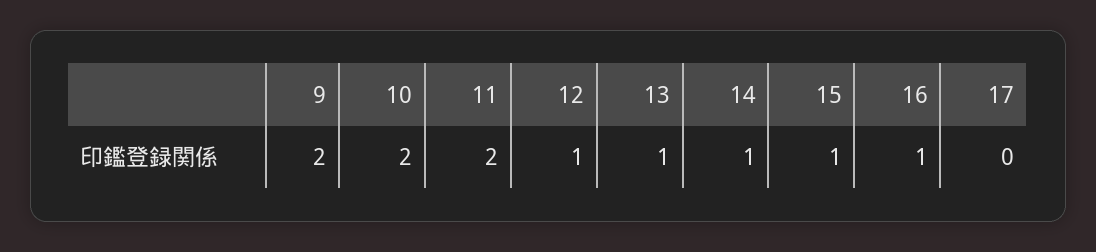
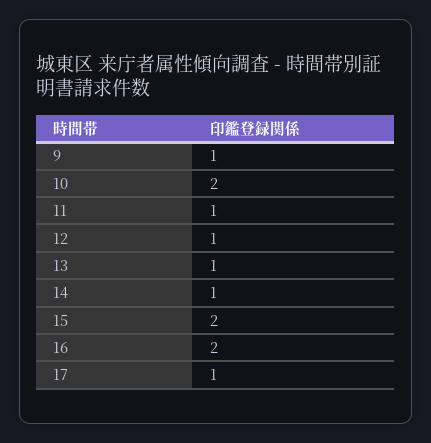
  {
-   "9": 2,
+   "9": 1,
    "10": 2,
-   "11": 2,
+   "11": 1,
    "12": 1,
    "13": 1,
    "14": 1,
-   "15": 1,
+   "15": 2,
-   "16": 1,
+   "16": 2,
-   "17": 0
+   "17": 1
  }

